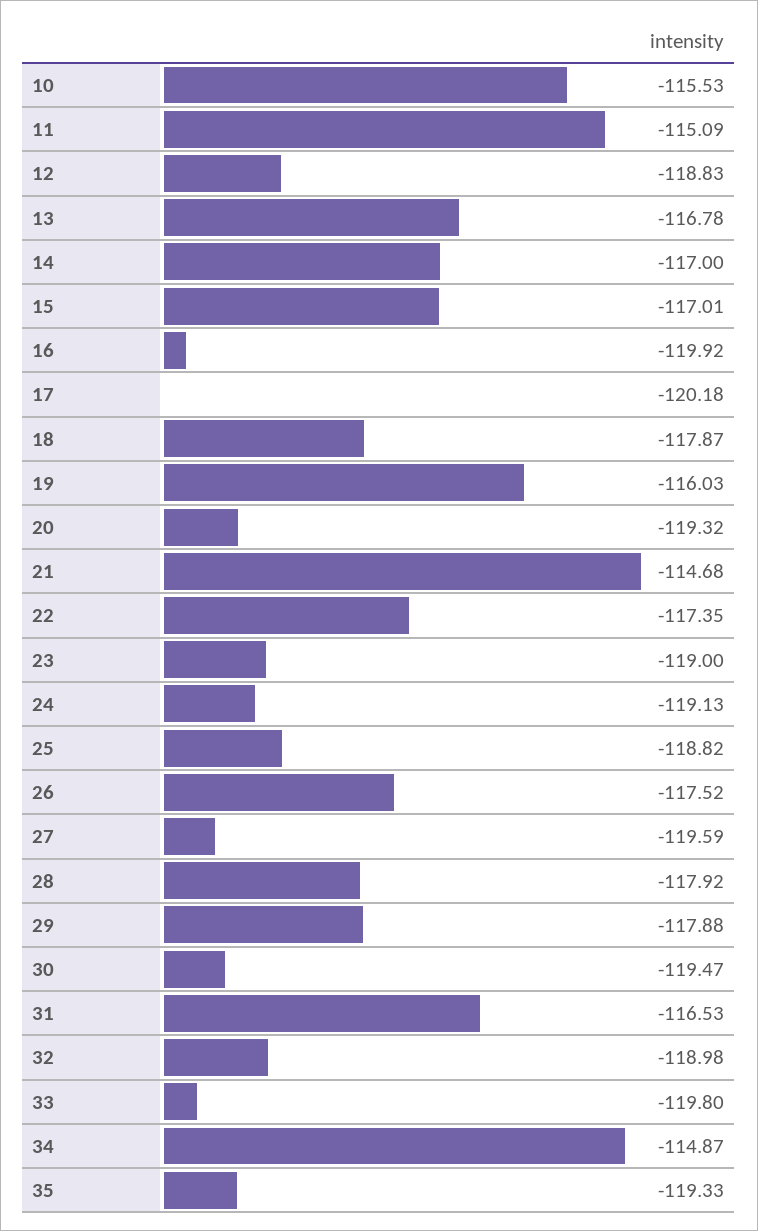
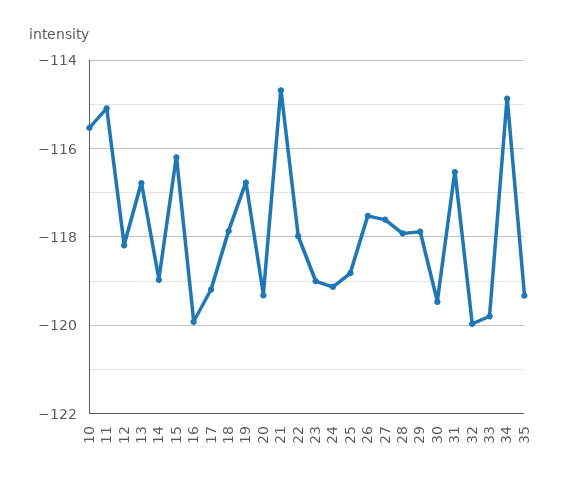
  {
    "10": -115.53,
    "11": -115.09,
-   "12": -118.83,
+   "12": -118.2,
    "13": -116.78,
-   "14": -117,
+   "14": -119,
-   "15": -117.01,
+   "15": -116.2,
    "16": -119.92,
-   "17": -120.18,
+   "17": -119.2,
    "18": -117.87,
-   "19": -116.03,
+   "19": -116.8,
    "20": -119.32,
    "21": -114.68,
-   "22": -117.35,
+   "22": -118,
    "23": -119,
    "24": -119.13,
    "25": -118.82,
    "26": -117.52,
-   "27": -119.59,
+   "27": -117.6,
    "28": -117.92,
    "29": -117.88,
    "30": -119.47,
    "31": -116.53,
-   "32": -118.98,
+   "32": -120,
    "33": -119.8,
    "34": -114.87,
    "35": -119.33
  }

